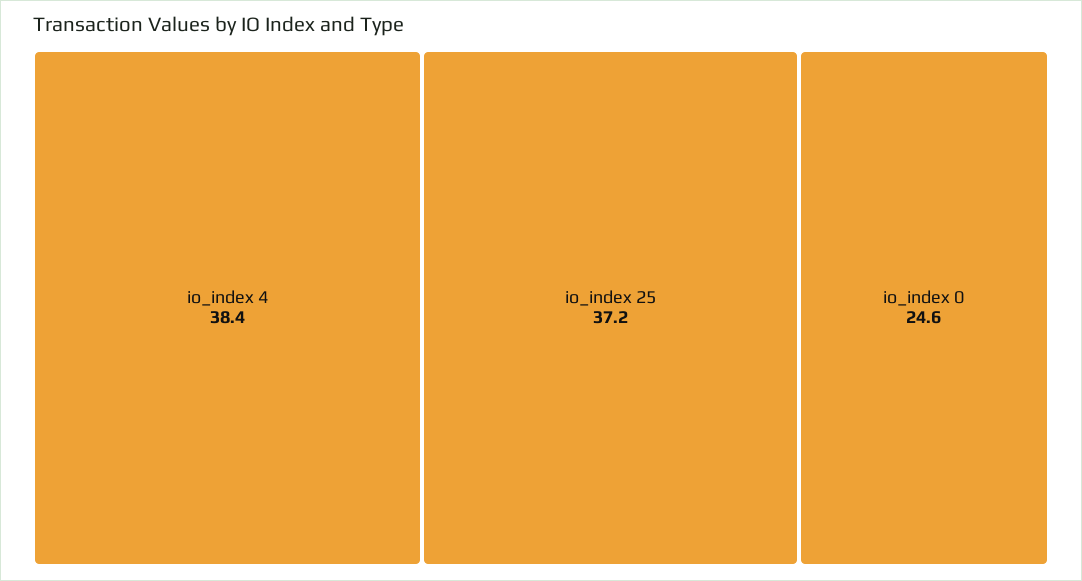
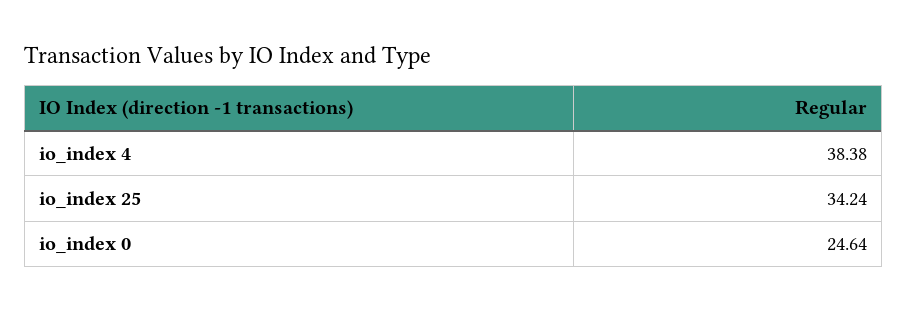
  {
    "io_index 4": 38.38,
-   "io_index 25": 37.2,
+   "io_index 25": 34.24,
    "io_index 0": 24.64
  }

